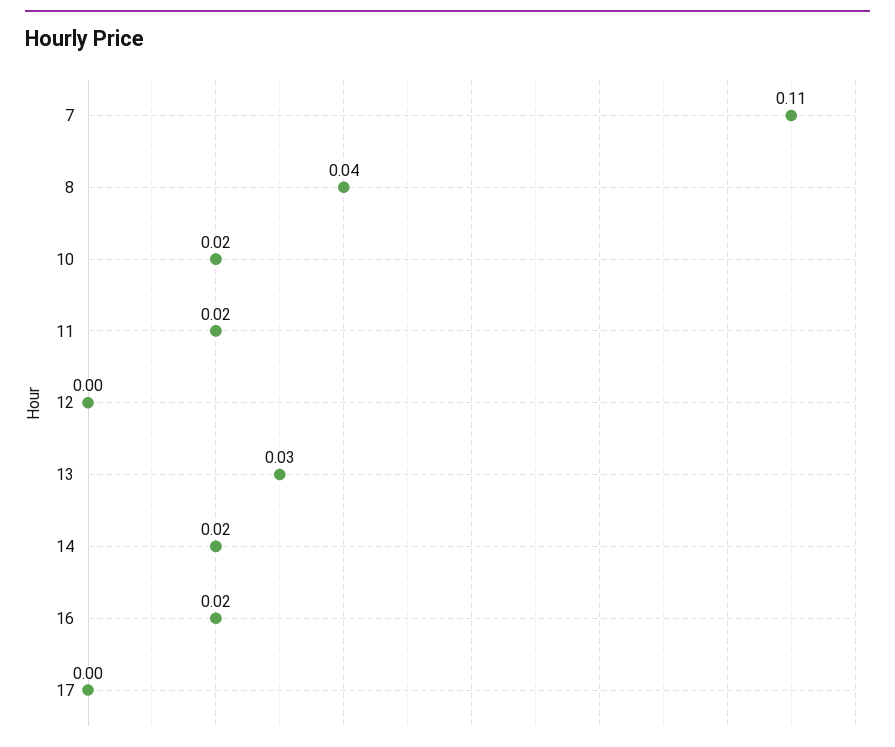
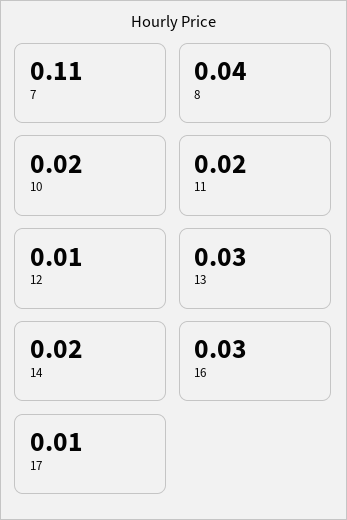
  {
    "7": 0.11,
    "8": 0.04,
    "10": 0.02,
    "11": 0.02,
-   "12": 0,
+   "12": 0.01,
    "13": 0.03,
    "14": 0.02,
-   "16": 0.02,
+   "16": 0.03,
-   "17": 0
+   "17": 0.01
  }

